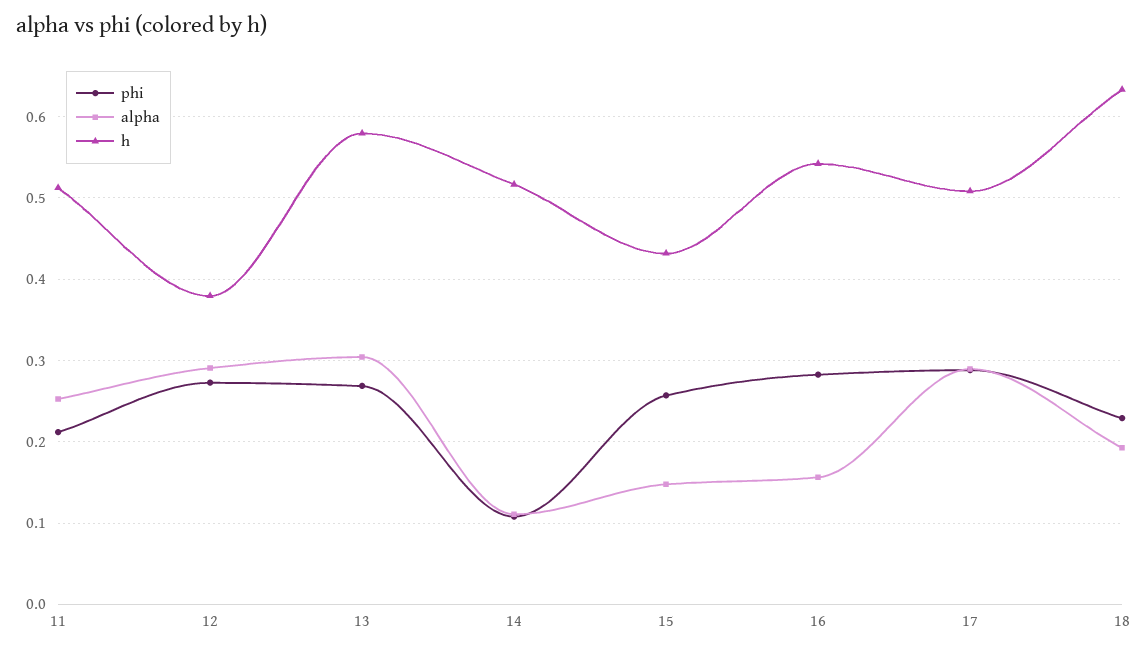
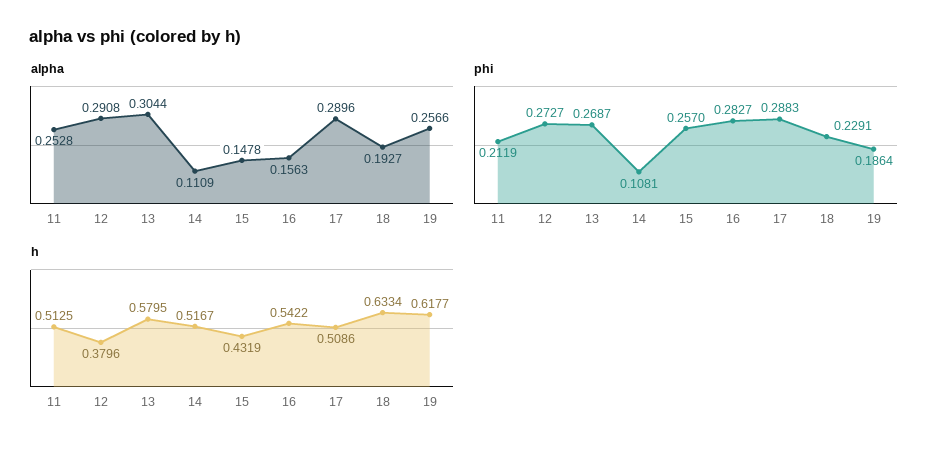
  {
    "phi": {
      "11": 0.2119,
      "12": 0.2727,
      "13": 0.2687,
      "14": 0.1081,
      "15": 0.257,
      "16": 0.2827,
      "17": 0.2883,
-     "18": 0.2291
+     "18": 0.2291,
+     "19": 0.1864
    },
    "alpha": {
      "11": 0.2528,
      "12": 0.2908,
      "13": 0.3044,
      "14": 0.1109,
      "15": 0.1478,
      "16": 0.1563,
      "17": 0.2896,
-     "18": 0.1927
+     "18": 0.1927,
+     "19": 0.2566
    },
    "h": {
      "11": 0.5125,
      "12": 0.3796,
      "13": 0.5795,
      "14": 0.5167,
      "15": 0.4319,
      "16": 0.5422,
      "17": 0.5086,
-     "18": 0.6334
+     "18": 0.6334,
+     "19": 0.6177
    }
  }

